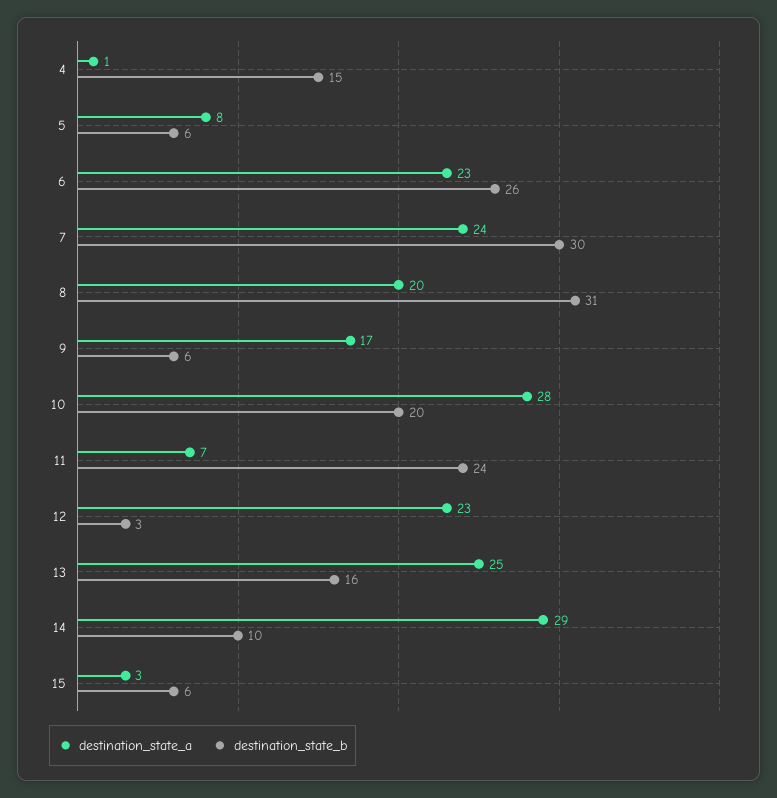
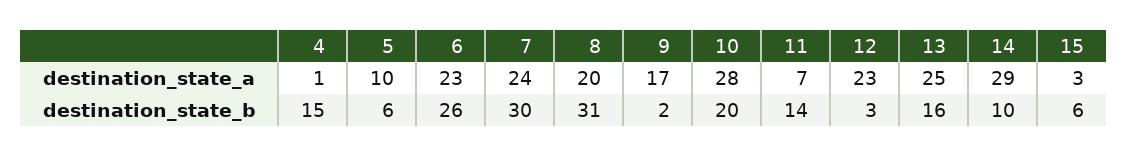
  {
    "destination_state_a": {
      "4": 1,
-     "5": 8,
+     "5": 10,
      "6": 23,
      "7": 24,
      "8": 20,
      "9": 17,
      "10": 28,
      "11": 7,
      "12": 23,
      "13": 25,
      "14": 29,
      "15": 3
    },
    "destination_state_b": {
      "4": 15,
      "5": 6,
      "6": 26,
      "7": 30,
      "8": 31,
-     "9": 6,
+     "9": 2,
      "10": 20,
-     "11": 24,
+     "11": 14,
      "12": 3,
      "13": 16,
      "14": 10,
      "15": 6
    }
  }

